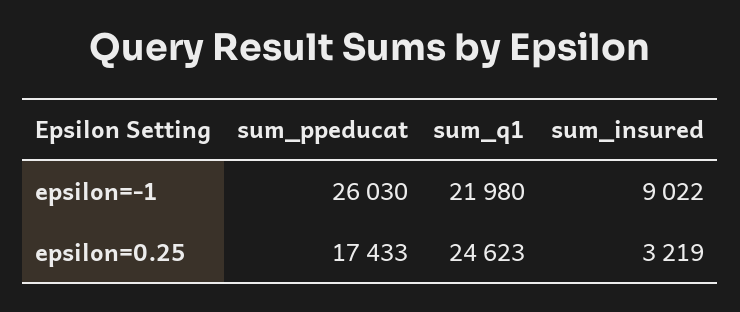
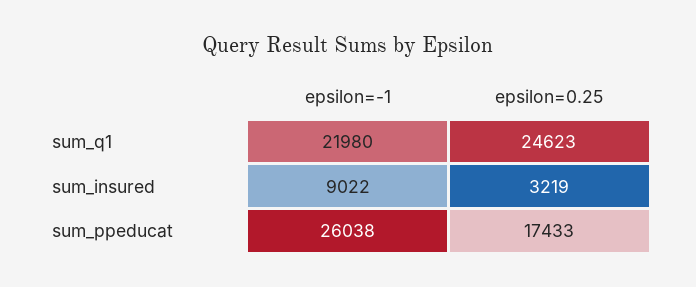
  {
    "sum_ppeducat": {
-     "epsilon=-1": 26030,
+     "epsilon=-1": 26038,
      "epsilon=0.25": 17433
    },
    "sum_q1": {
      "epsilon=-1": 21980,
      "epsilon=0.25": 24623
    },
    "sum_insured": {
      "epsilon=-1": 9022,
      "epsilon=0.25": 3219
    }
  }

